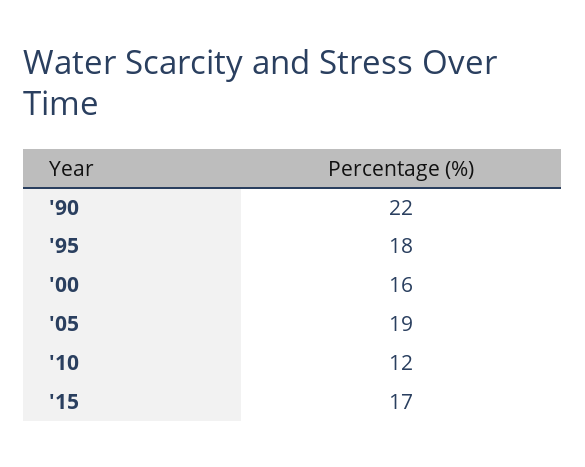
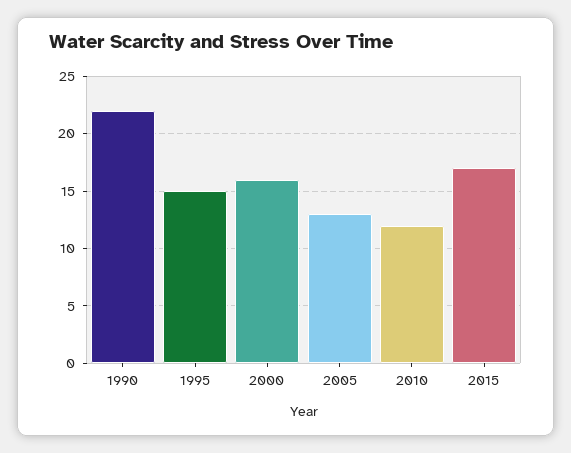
  {
    "'90": 22,
-   "'95": 18,
+   "'95": 15,
    "'00": 16,
-   "'05": 19,
+   "'05": 13,
    "'10": 12,
    "'15": 17
  }

